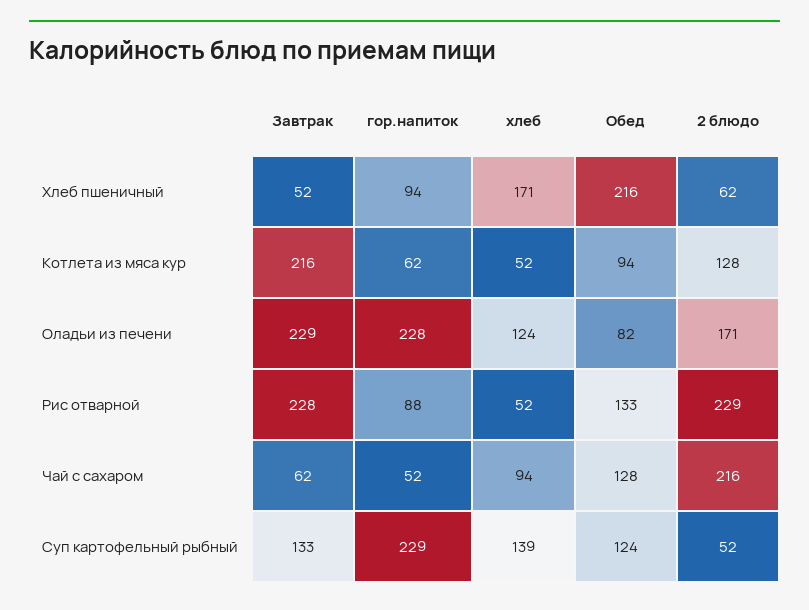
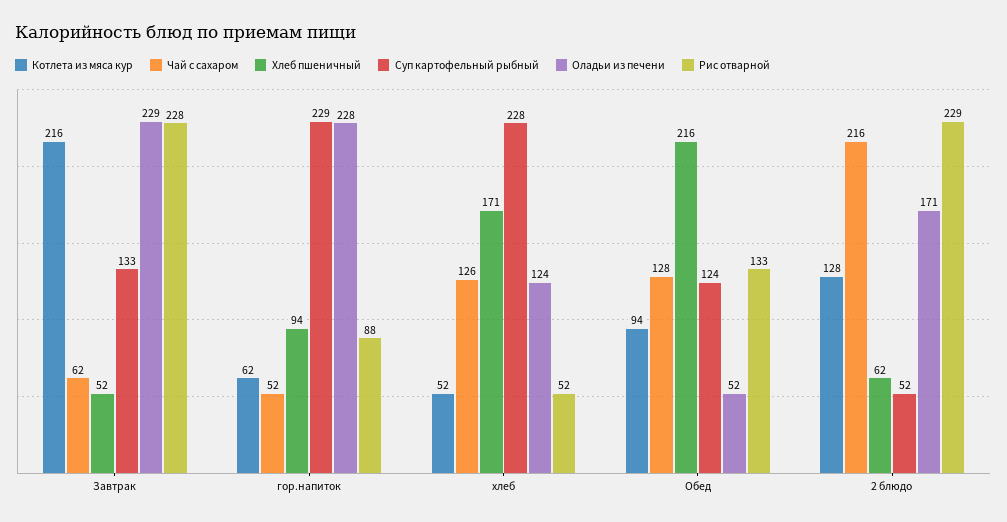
  {
    "Хлеб пшеничный": {
      "Завтрак": 52,
      "гор.напиток": 94,
      "хлеб": 171,
      "Обед": 216,
      "2 блюдо": 62
    },
    "Котлета из мяса кур": {
      "Завтрак": 216,
      "гор.напиток": 62,
      "хлеб": 52,
      "Обед": 94,
      "2 блюдо": 128
    },
    "Оладьи из печени": {
      "Завтрак": 229,
      "гор.напиток": 228,
      "хлеб": 124,
-     "Обед": 82,
+     "Обед": 52,
      "2 блюдо": 171
    },
    "Рис отварной": {
      "Завтрак": 228,
      "гор.напиток": 88,
      "хлеб": 52,
      "Обед": 133,
      "2 блюдо": 229
    },
    "Чай с сахаром": {
      "Завтрак": 62,
      "гор.напиток": 52,
-     "хлеб": 94,
+     "хлеб": 126,
      "Обед": 128,
      "2 блюдо": 216
    },
    "Суп картофельный рыбный": {
      "Завтрак": 133,
      "гор.напиток": 229,
-     "хлеб": 139,
+     "хлеб": 228,
      "Обед": 124,
      "2 блюдо": 52
    }
  }

